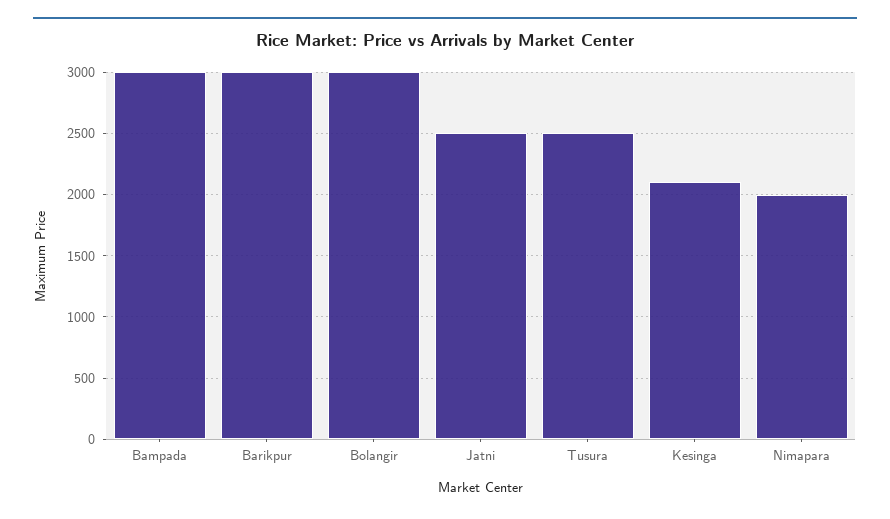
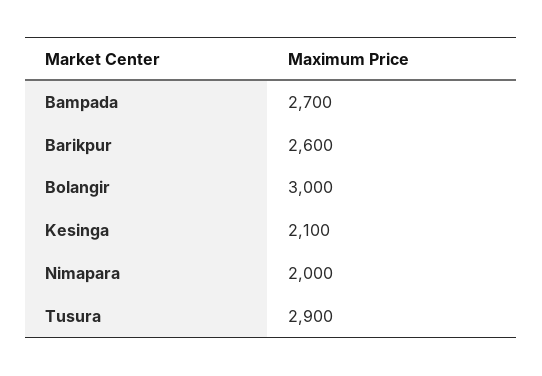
  {
-   "Bampada": 3000,
+   "Bampada": 2700,
-   "Barikpur": 3000,
+   "Barikpur": 2600,
    "Bolangir": 3000,
-   "Jatni": 2500,
-   "Tusura": 2500,
+   "Tusura": 2900,
    "Kesinga": 2100,
    "Nimapara": 2000
  }

